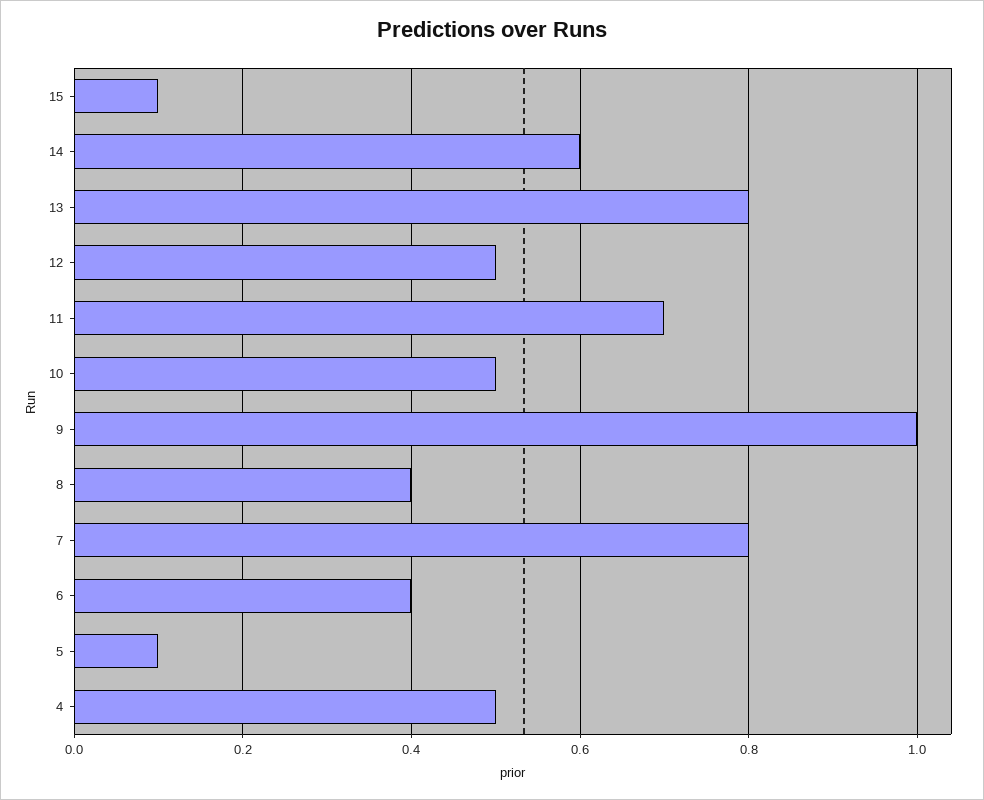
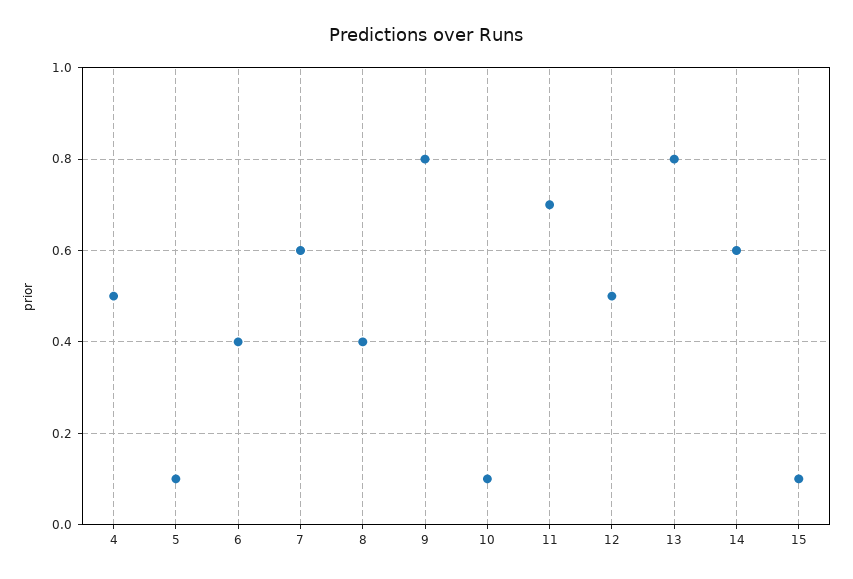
  {
    "15": 0.1,
    "14": 0.6,
    "13": 0.8,
    "12": 0.5,
    "11": 0.7,
-   "10": 0.5,
+   "10": 0.1,
-   "9": 1,
+   "9": 0.8,
    "8": 0.4,
-   "7": 0.8,
+   "7": 0.6,
    "6": 0.4,
    "5": 0.1,
    "4": 0.5
  }

